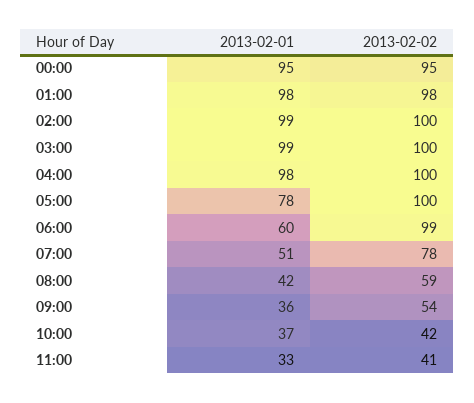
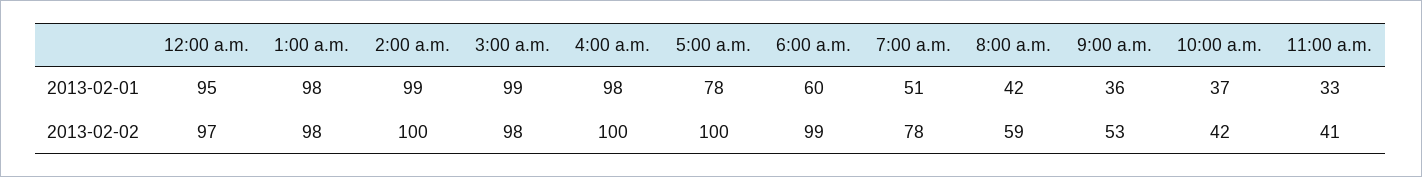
  {
    "2013-02-01": {
      "00:00": 95,
      "01:00": 98,
      "02:00": 99,
      "03:00": 99,
      "04:00": 98,
      "05:00": 78,
      "06:00": 60,
      "07:00": 51,
      "08:00": 42,
      "09:00": 36,
      "10:00": 37,
      "11:00": 33
    },
    "2013-02-02": {
-     "00:00": 95,
+     "00:00": 97,
      "01:00": 98,
      "02:00": 100,
-     "03:00": 100,
+     "03:00": 98,
      "04:00": 100,
      "05:00": 100,
      "06:00": 99,
      "07:00": 78,
      "08:00": 59,
-     "09:00": 54,
+     "09:00": 53,
      "10:00": 42,
      "11:00": 41
    }
  }

